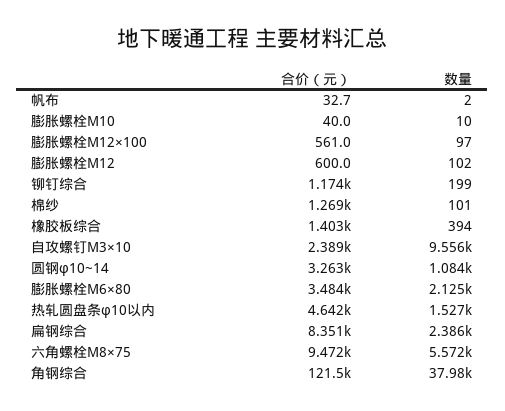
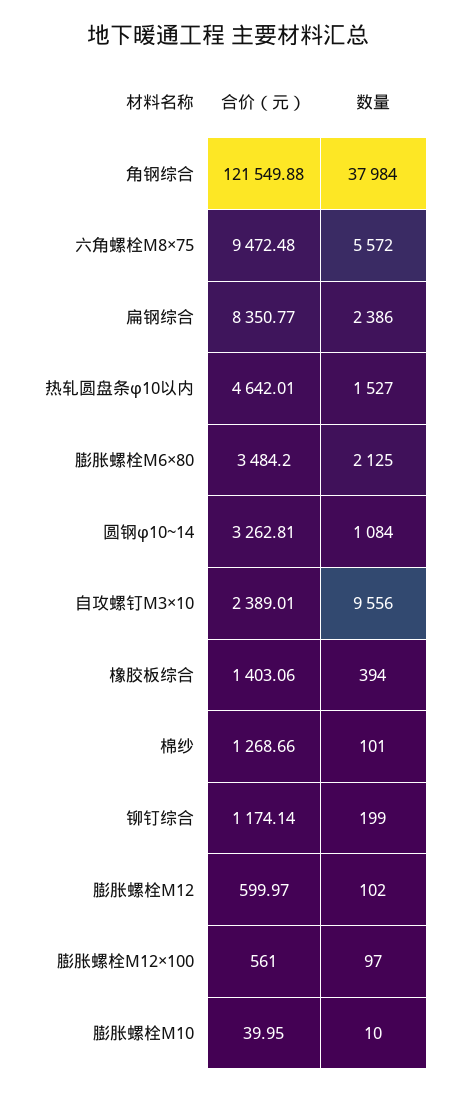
  {
    "合价（元）": {
-     "帆布": 32.7,
      "膨胀螺栓M10": 39.95,
      "膨胀螺栓M12×100": 561,
      "膨胀螺栓M12": 599.97,
      "铆钉综合": 1174.14,
      "棉纱": 1268.66,
      "橡胶板综合": 1403.06,
      "自攻螺钉M3×10": 2389.01,
      "圆钢φ10~14": 3262.81,
      "膨胀螺栓M6×80": 3484.2,
      "热轧圆盘条φ10以内": 4642.01,
      "扁钢综合": 8350.77,
      "六角螺栓M8×75": 9472.48,
      "角钢综合": 121549.88
    },
    "数量": {
-     "帆布": 2,
      "膨胀螺栓M10": 10,
      "膨胀螺栓M12×100": 97,
      "膨胀螺栓M12": 102,
      "铆钉综合": 199,
      "棉纱": 101,
      "橡胶板综合": 394,
      "自攻螺钉M3×10": 9556,
      "圆钢φ10~14": 1084,
      "膨胀螺栓M6×80": 2125,
      "热轧圆盘条φ10以内": 1527,
      "扁钢综合": 2386,
      "六角螺栓M8×75": 5572,
      "角钢综合": 37984
    }
  }

